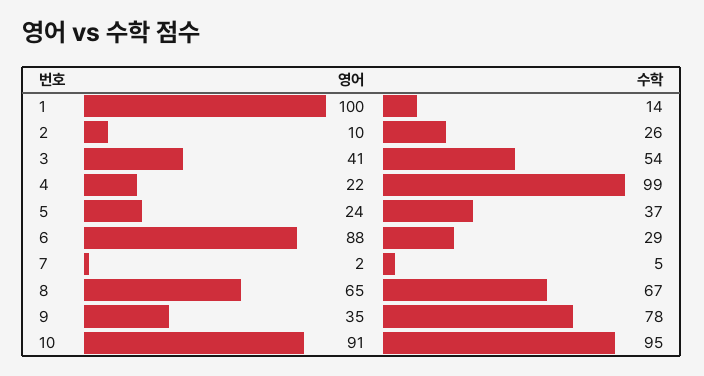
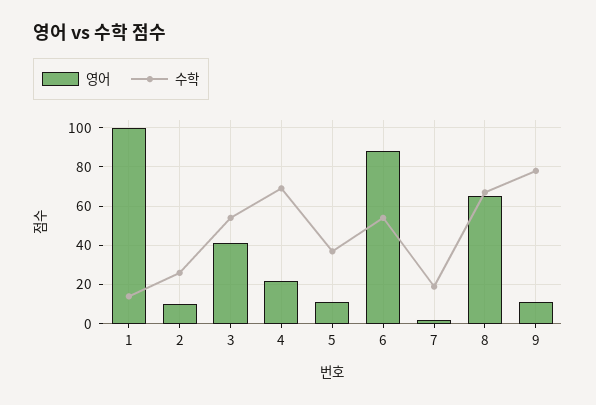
  {
    "영어": {
      "1": 100,
      "2": 10,
      "3": 41,
      "4": 22,
-     "5": 24,
+     "5": 10,
      "6": 88,
      "7": 2,
      "8": 65,
-     "9": 35,
+     "9": 10
-     "10": 91
    },
    "수학": {
      "1": 14,
      "2": 26,
      "3": 54,
-     "4": 99,
+     "4": 70,
      "5": 37,
-     "6": 29,
+     "6": 55,
-     "7": 5,
+     "7": 20,
      "8": 67,
-     "9": 78,
+     "9": 78
-     "10": 95
    }
  }

